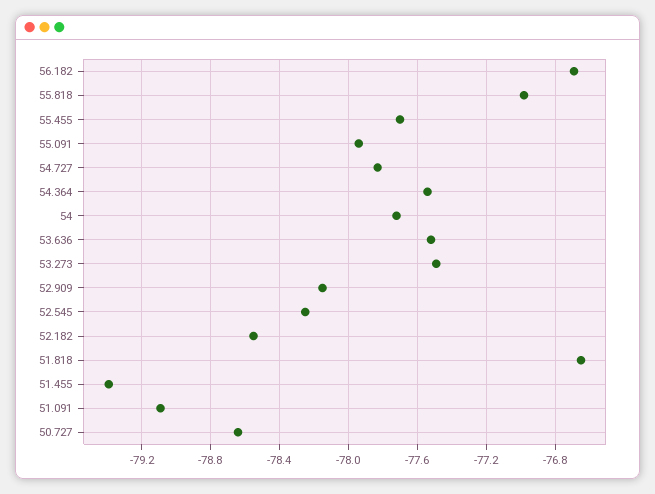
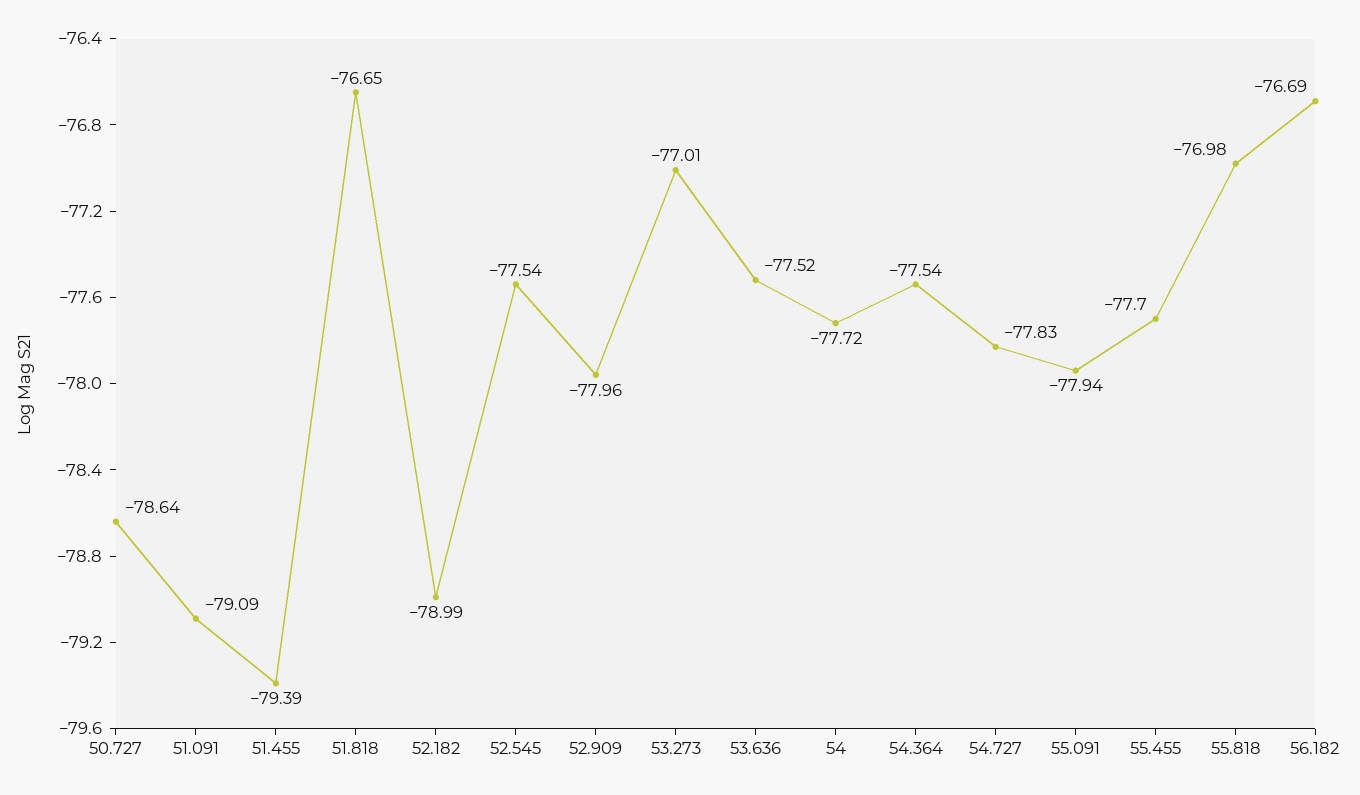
  {
    "56.182": -76.69,
    "55.818": -76.98,
    "55.455": -77.7,
    "55.091": -77.94,
    "54.727": -77.83,
    "54.364": -77.54,
    "54": -77.72,
    "53.636": -77.52,
-   "53.273": -77.5,
+   "53.273": -77.01,
-   "52.909": -78.15,
+   "52.909": -77.96,
-   "52.545": -78.25,
+   "52.545": -77.54,
-   "52.182": -78.55,
+   "52.182": -78.99,
    "51.818": -76.65,
    "51.455": -79.39,
    "51.091": -79.09,
    "50.727": -78.64
  }

